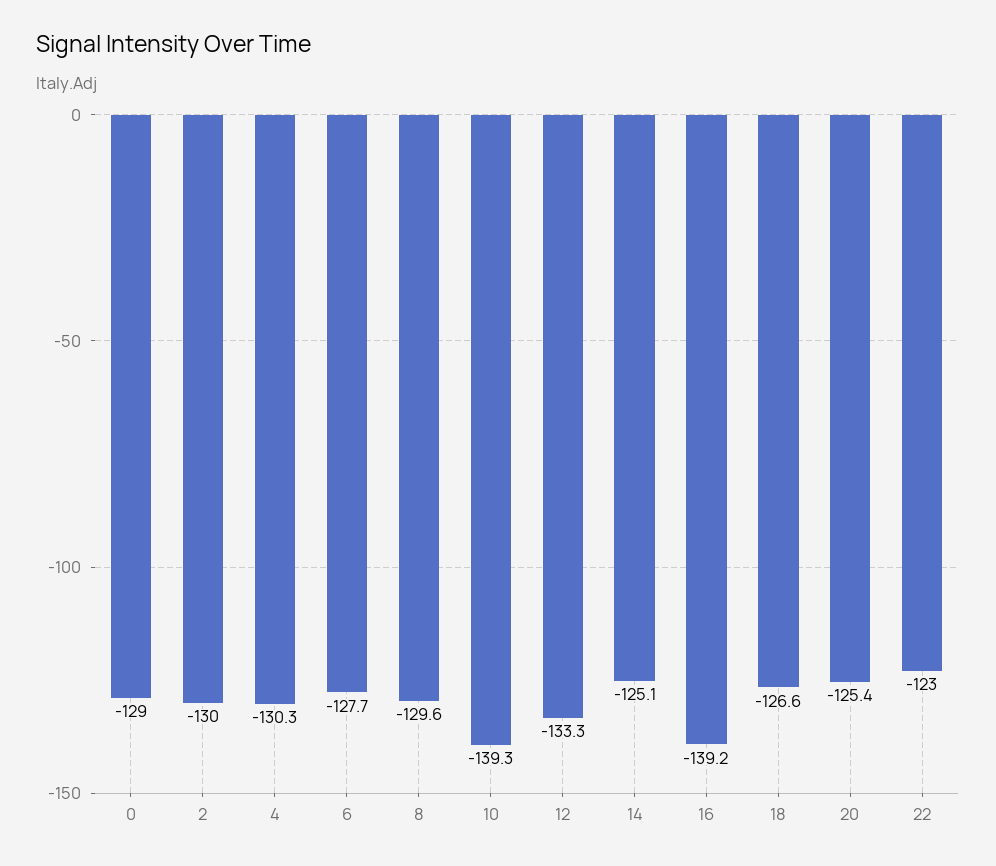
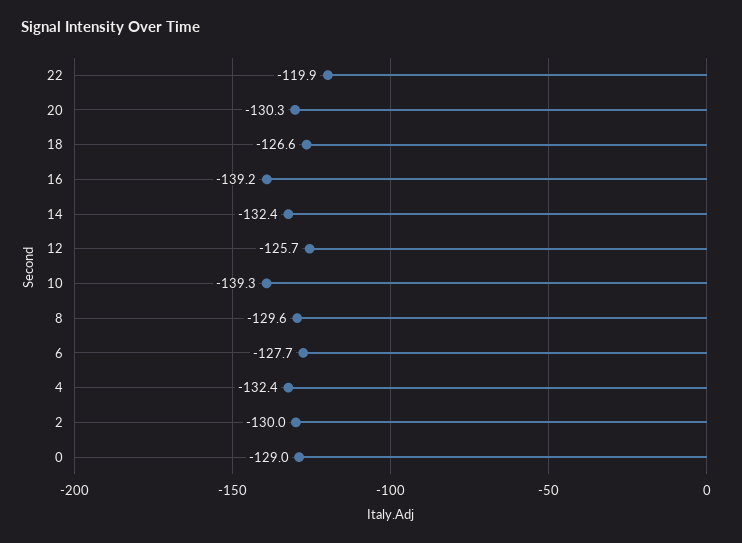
  {
    "0": -129,
    "2": -130,
-   "4": -130.3,
+   "4": -132.4,
    "6": -127.7,
    "8": -129.6,
    "10": -139.3,
-   "12": -133.3,
+   "12": -125.7,
-   "14": -125.1,
+   "14": -132.4,
    "16": -139.2,
    "18": -126.6,
-   "20": -125.4,
+   "20": -130.3,
-   "22": -123
+   "22": -119.9
  }

